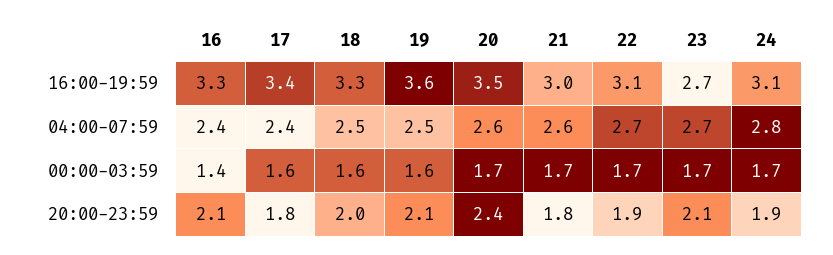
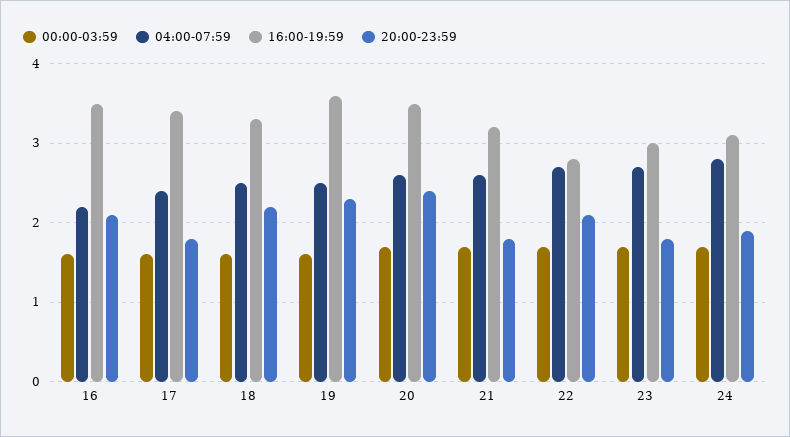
  {
    "16:00-19:59": {
-     "16": 3.3,
+     "16": 3.5,
      "17": 3.4,
      "18": 3.3,
      "19": 3.6,
      "20": 3.5,
-     "21": 3,
+     "21": 3.2,
-     "22": 3.1,
+     "22": 2.8,
-     "23": 2.7,
+     "23": 3,
      "24": 3.1
    },
    "04:00-07:59": {
-     "16": 2.4,
+     "16": 2.2,
      "17": 2.4,
      "18": 2.5,
      "19": 2.5,
      "20": 2.6,
      "21": 2.6,
      "22": 2.7,
      "23": 2.7,
      "24": 2.8
    },
    "00:00-03:59": {
-     "16": 1.4,
+     "16": 1.6,
      "17": 1.6,
      "18": 1.6,
      "19": 1.6,
      "20": 1.7,
      "21": 1.7,
      "22": 1.7,
      "23": 1.7,
      "24": 1.7
    },
    "20:00-23:59": {
      "16": 2.1,
      "17": 1.8,
-     "18": 2,
+     "18": 2.2,
-     "19": 2.1,
+     "19": 2.3,
      "20": 2.4,
      "21": 1.8,
-     "22": 1.9,
+     "22": 2.1,
-     "23": 2.1,
+     "23": 1.8,
      "24": 1.9
    }
  }

